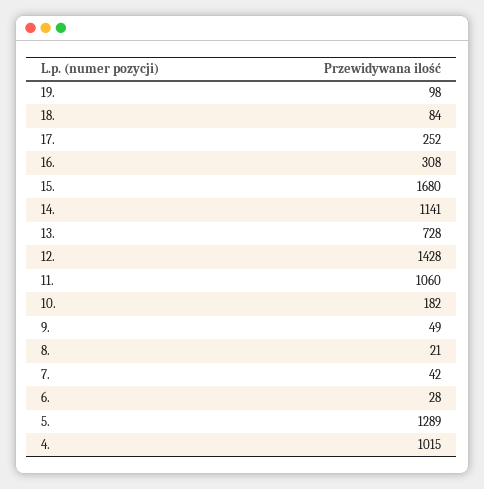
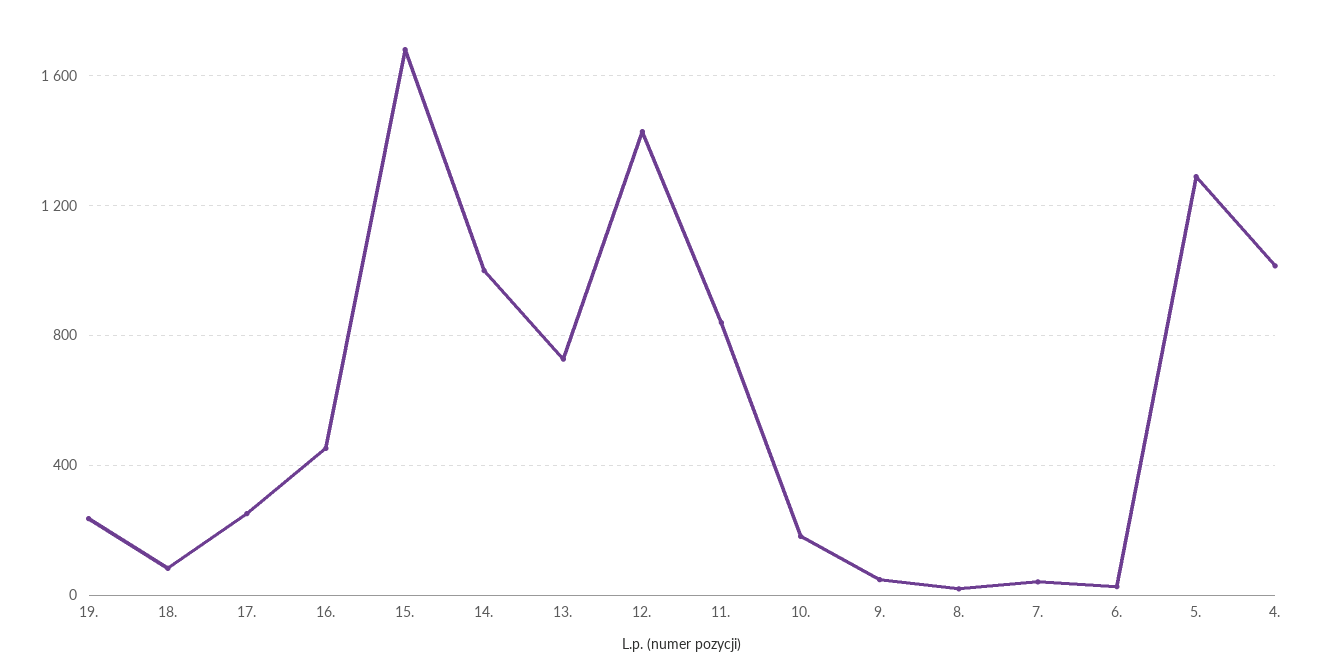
  {
-   "19.": 98,
+   "19.": 250,
    "18.": 84,
    "17.": 252,
-   "16.": 308,
+   "16.": 450,
    "15.": 1680,
-   "14.": 1141,
+   "14.": 1000,
    "13.": 728,
    "12.": 1428,
-   "11.": 1060,
+   "11.": 850,
    "10.": 182,
    "9.": 49,
    "8.": 21,
    "7.": 42,
    "6.": 28,
    "5.": 1289,
    "4.": 1015
  }

